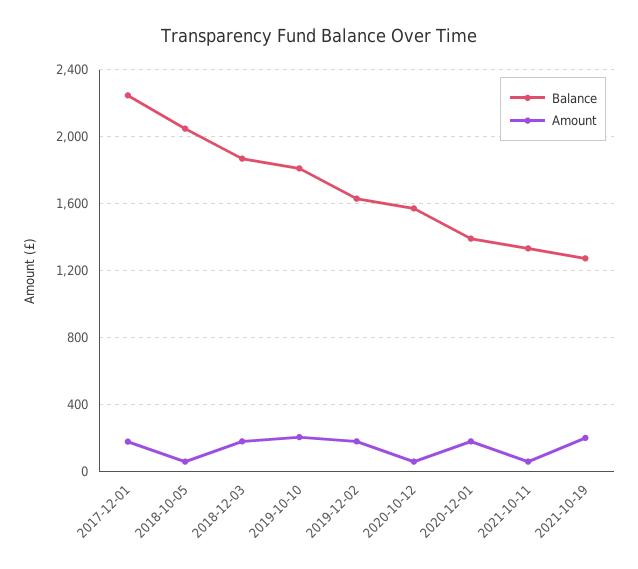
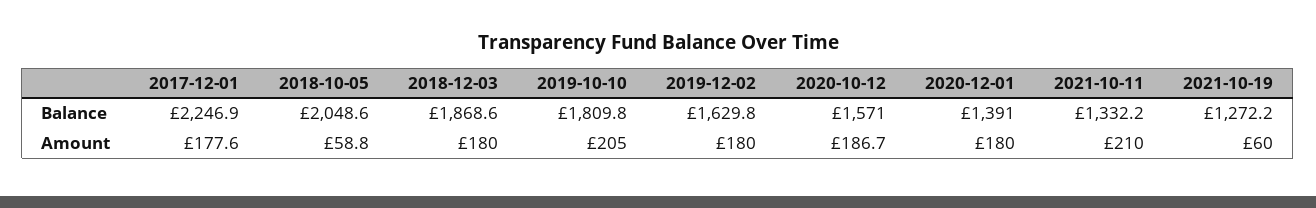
  {
    "Balance": {
      "2017-12-01": 2246.9,
      "2018-10-05": 2048.6,
      "2018-12-03": 1868.6,
      "2019-10-10": 1809.8,
      "2019-12-02": 1629.8,
      "2020-10-12": 1571,
      "2020-12-01": 1391,
      "2021-10-11": 1332.2,
      "2021-10-19": 1272.2
    },
    "Amount": {
      "2017-12-01": 177.6,
      "2018-10-05": 58.8,
      "2018-12-03": 180,
      "2019-10-10": 205,
      "2019-12-02": 180,
-     "2020-10-12": 50,
+     "2020-10-12": 186.7,
      "2020-12-01": 180,
-     "2021-10-11": 50,
+     "2021-10-11": 210,
-     "2021-10-19": 200
+     "2021-10-19": 60
    }
  }

